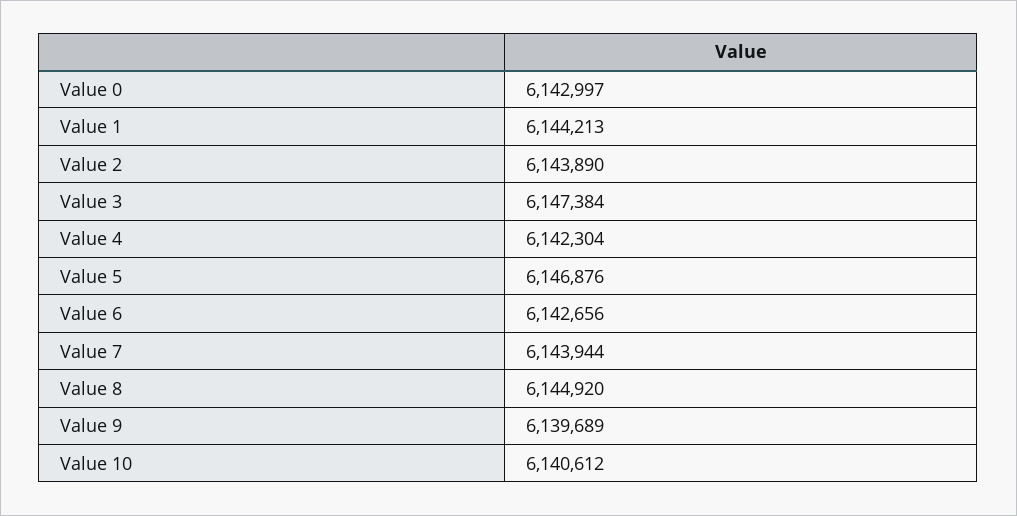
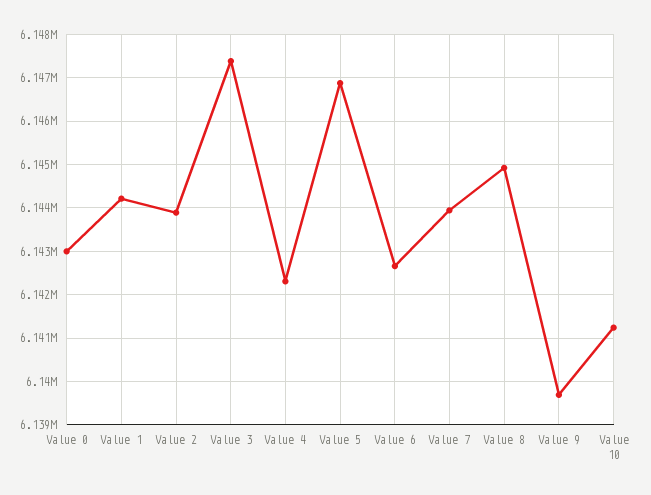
  {
    "Value 0": 6142997,
    "Value 1": 6144213,
    "Value 2": 6143890,
    "Value 3": 6147384,
    "Value 4": 6142304,
    "Value 5": 6146876,
    "Value 6": 6142656,
    "Value 7": 6143944,
    "Value 8": 6144920,
    "Value 9": 6139689,
-   "Value 10": 6140612
+   "Value 10": 6141200
  }

